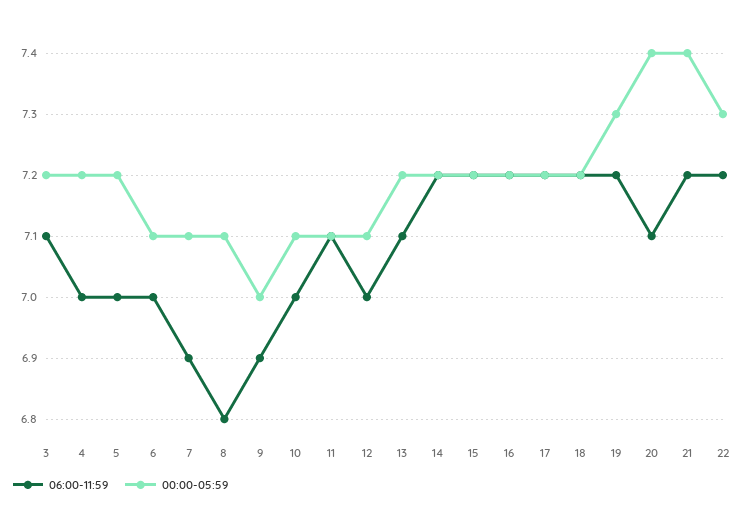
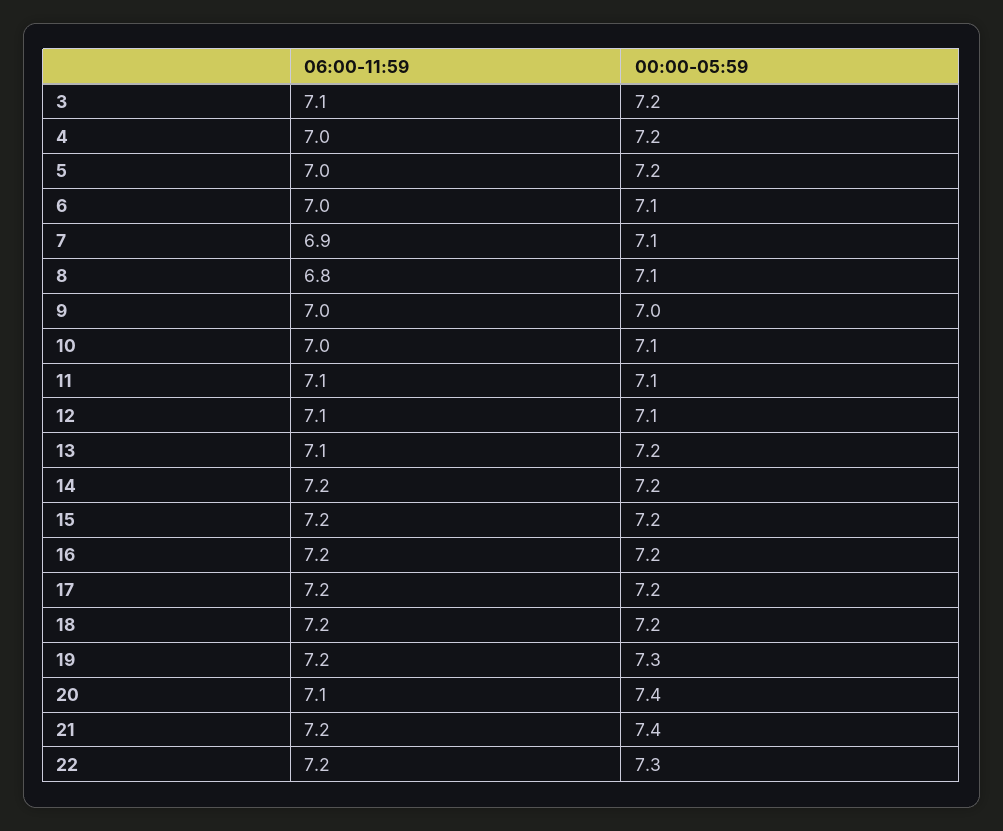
  {
    "06:00-11:59": {
      "3": 7.1,
      "4": 7,
      "5": 7,
      "6": 7,
      "7": 6.9,
      "8": 6.8,
-     "9": 6.9,
+     "9": 7,
      "10": 7,
      "11": 7.1,
-     "12": 7,
+     "12": 7.1,
      "13": 7.1,
      "14": 7.2,
      "15": 7.2,
      "16": 7.2,
      "17": 7.2,
      "18": 7.2,
      "19": 7.2,
      "20": 7.1,
      "21": 7.2,
      "22": 7.2
    },
    "00:00-05:59": {
      "3": 7.2,
      "4": 7.2,
      "5": 7.2,
      "6": 7.1,
      "7": 7.1,
      "8": 7.1,
      "9": 7,
      "10": 7.1,
      "11": 7.1,
      "12": 7.1,
      "13": 7.2,
      "14": 7.2,
      "15": 7.2,
      "16": 7.2,
      "17": 7.2,
      "18": 7.2,
      "19": 7.3,
      "20": 7.4,
      "21": 7.4,
      "22": 7.3
    }
  }

